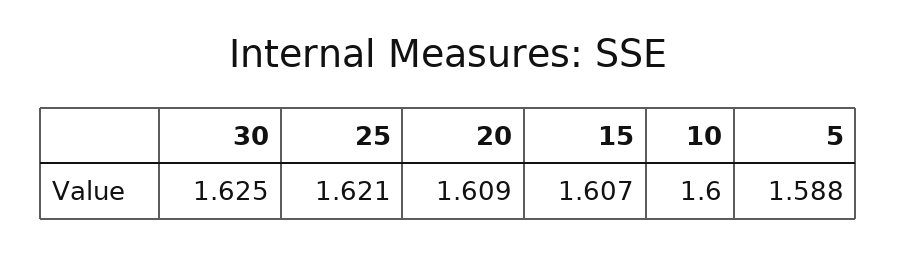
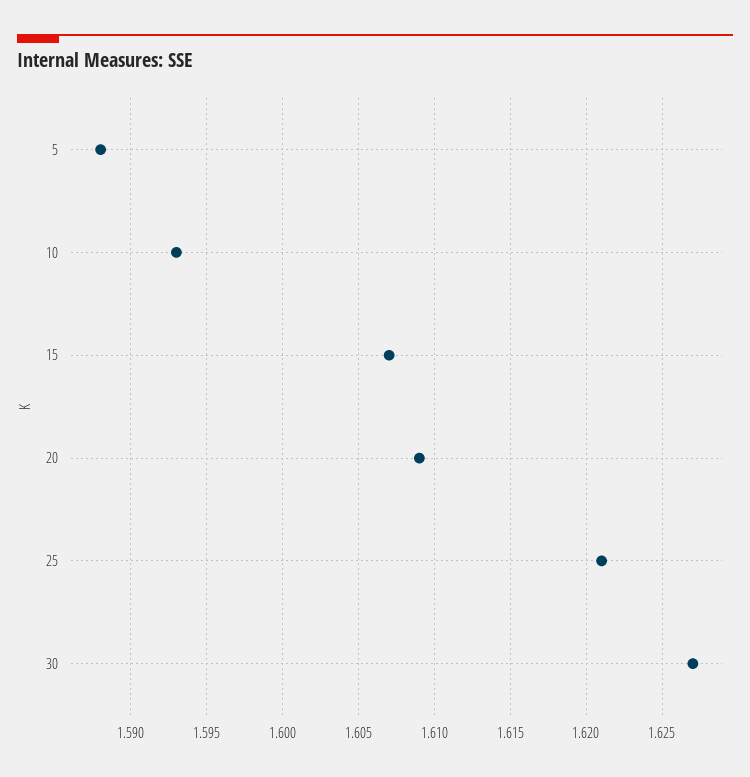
  {
-   "30": 1.625,
+   "30": 1.627,
    "25": 1.621,
    "20": 1.609,
    "15": 1.607,
-   "10": 1.6,
+   "10": 1.593,
    "5": 1.588
  }

